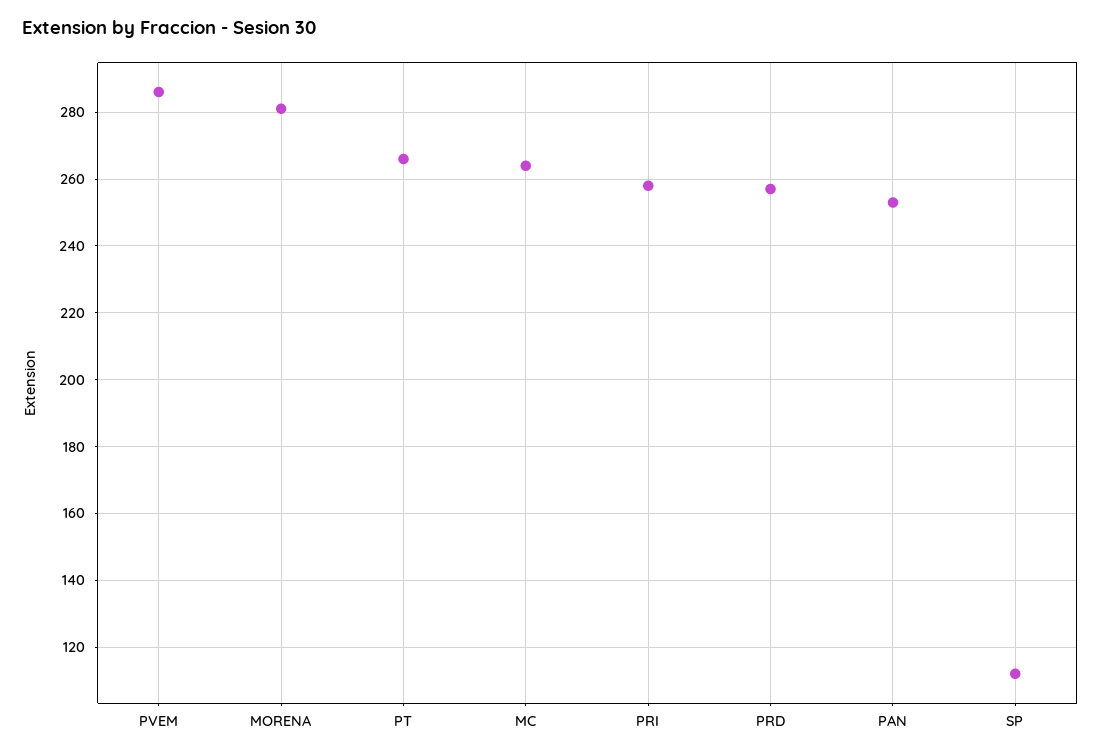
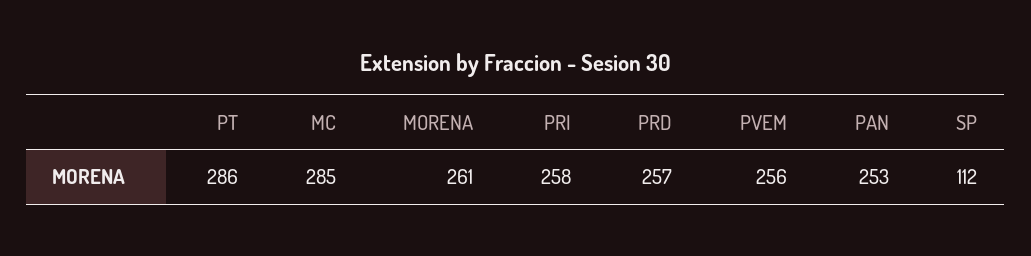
  {
-   "PVEM": 285,
+   "PVEM": 256,
-   "MORENA": 280,
+   "MORENA": 261,
-   "PT": 265,
+   "PT": 286,
-   "MC": 265,
+   "MC": 285,
    "PRI": 258,
    "PRD": 257,
    "PAN": 253,
    "SP": 112
  }

